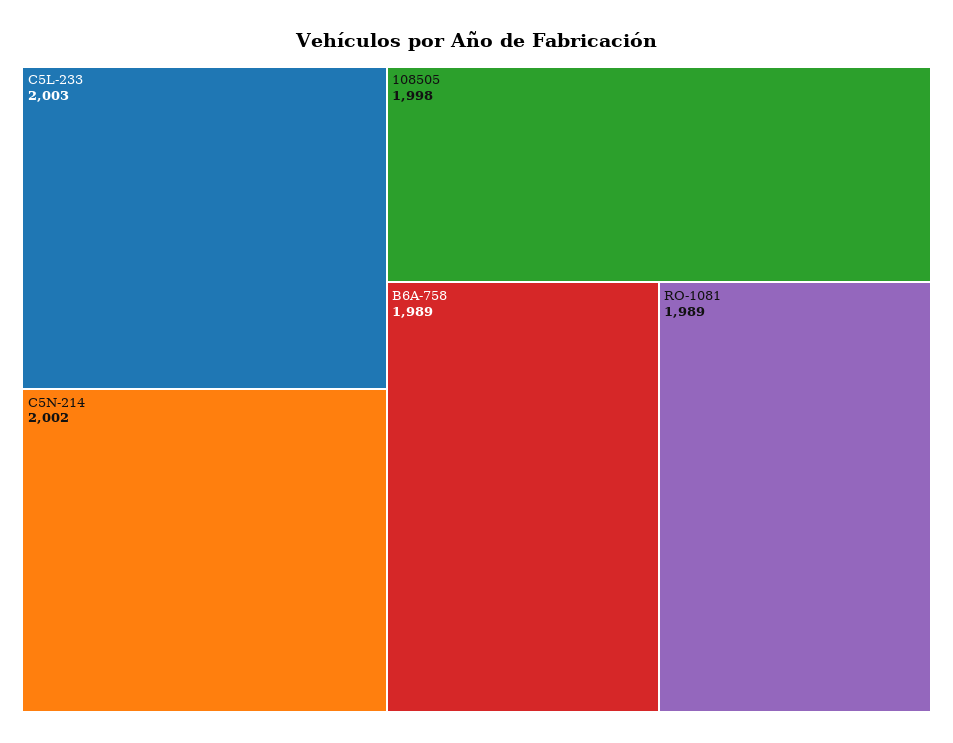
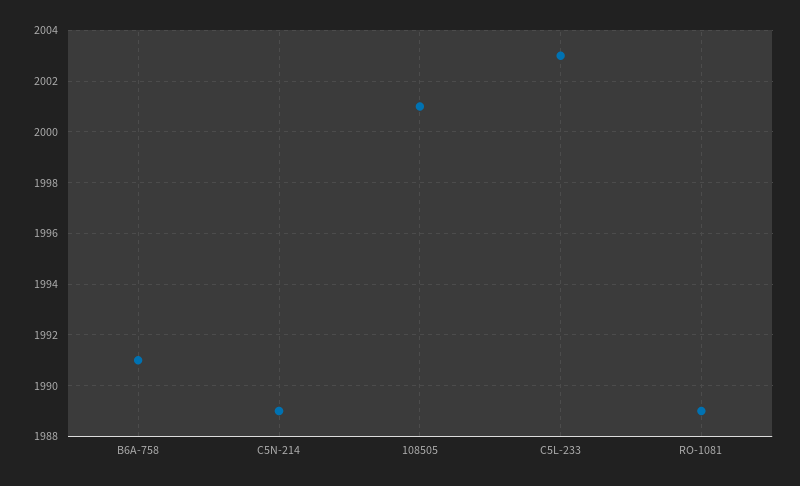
  {
    "C5L-233": 2003,
-   "C5N-214": 2002,
+   "C5N-214": 1989,
-   "108505": 1998,
+   "108505": 2001,
-   "B6A-758": 1989,
+   "B6A-758": 1991,
    "RO-1081": 1989
  }

